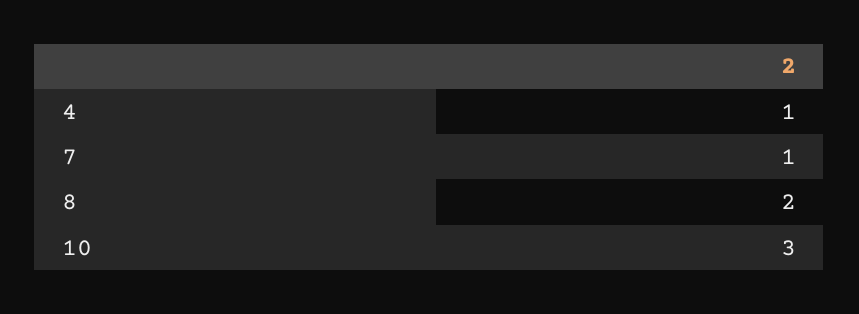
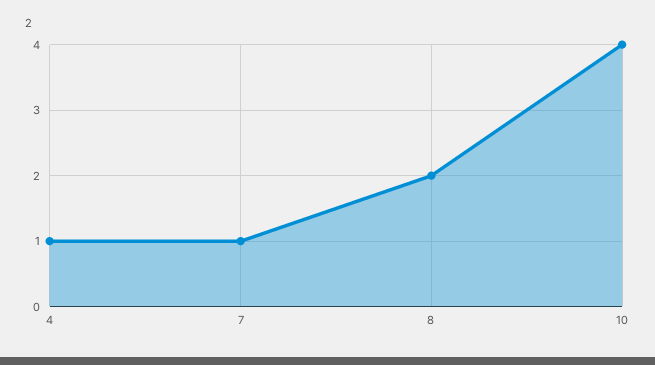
  {
    "4": 1,
    "7": 1,
    "8": 2,
-   "10": 3
+   "10": 4
  }

